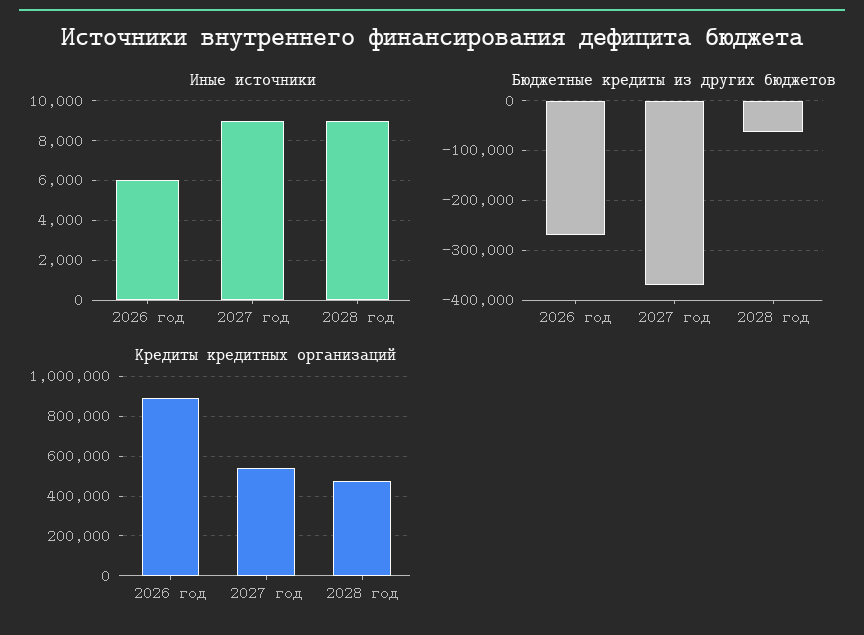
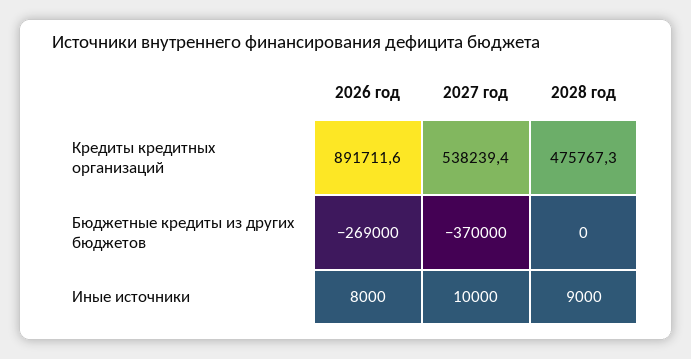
  {
    "Иные источники": {
-     "2026 год": 6000,
+     "2026 год": 8000,
-     "2027 год": 9000,
+     "2027 год": 10000,
      "2028 год": 9000
    },
    "Бюджетные кредиты из других бюджетов": {
      "2026 год": -269000,
      "2027 год": -370000,
-     "2028 год": -60000
+     "2028 год": 0
    },
    "Кредиты кредитных организаций": {
      "2026 год": 891711.6,
      "2027 год": 538239.4,
      "2028 год": 475767.3
    }
  }

